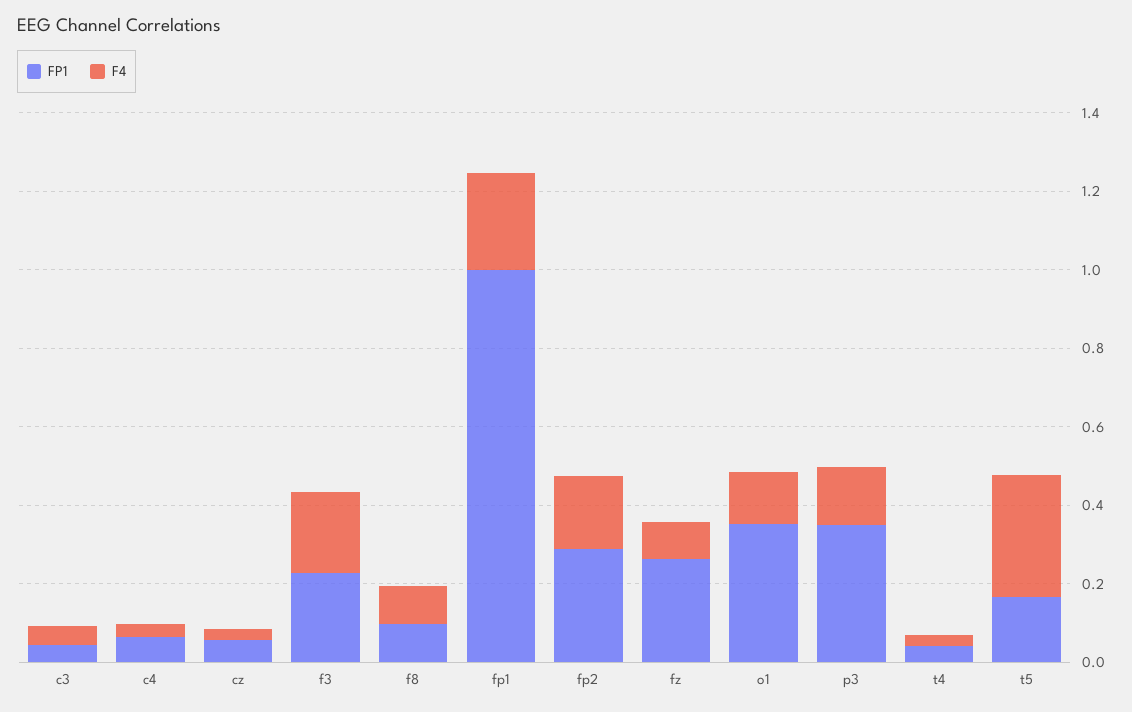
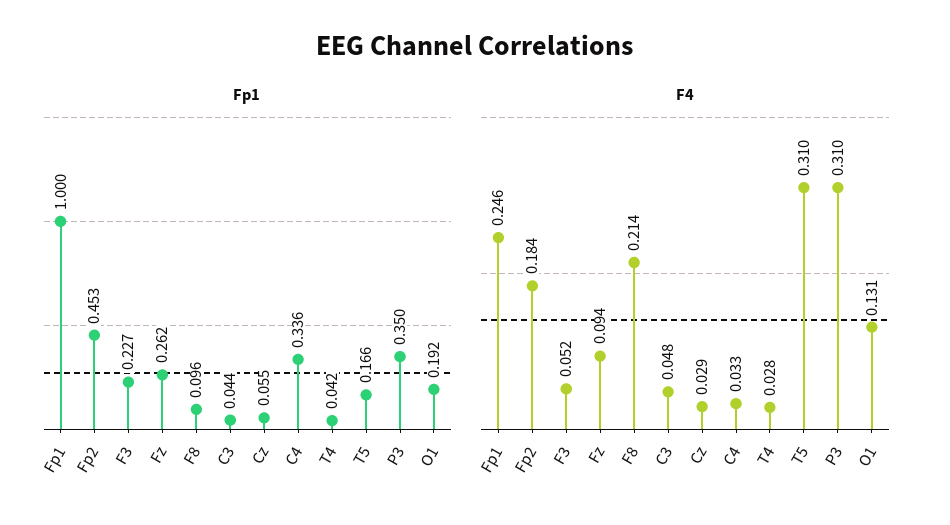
  {
    "FP1": {
      "c3": 0.044,
-     "c4": 0.05,
+     "c4": 0.336,
      "cz": 0.055,
      "f3": 0.227,
      "f8": 0.096,
      "fp1": 1,
-     "fp2": 0.3,
+     "fp2": 0.453,
      "fz": 0.262,
-     "o1": 0.35,
+     "o1": 0.192,
      "p3": 0.35,
      "t4": 0.042,
      "t5": 0.166
    },
    "F4": {
      "c3": 0.048,
      "c4": 0.033,
      "cz": 0.029,
-     "f3": 0.2,
+     "f3": 0.052,
-     "f8": 0.1,
+     "f8": 0.214,
      "fp1": 0.246,
      "fp2": 0.184,
      "fz": 0.094,
      "o1": 0.131,
-     "p3": 0.15,
+     "p3": 0.31,
      "t4": 0.028,
      "t5": 0.31
    }
  }

